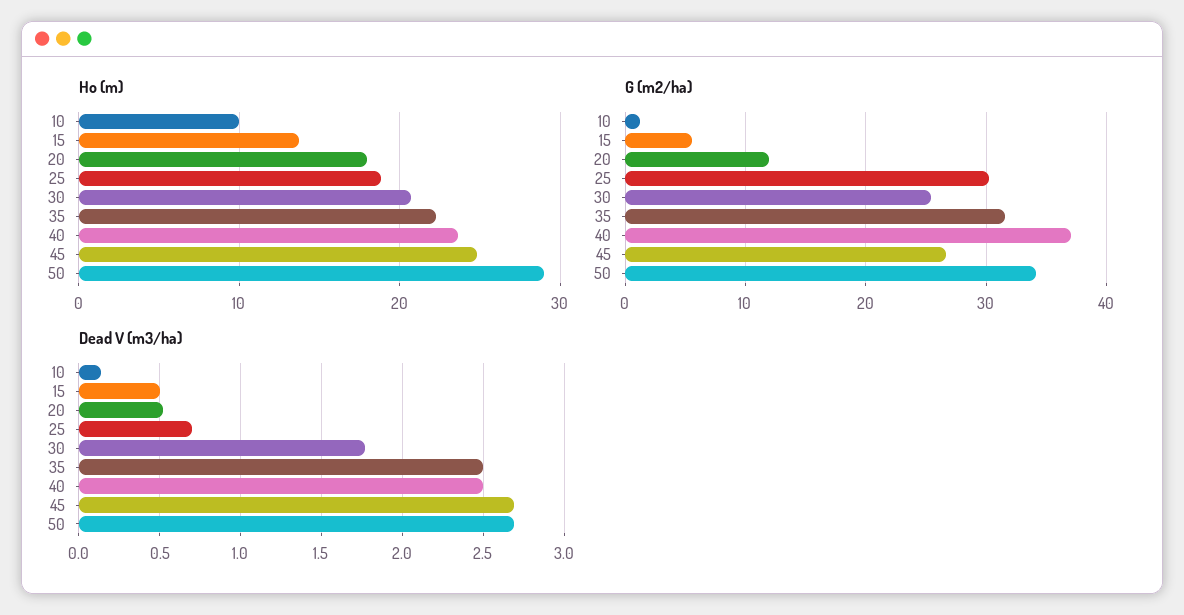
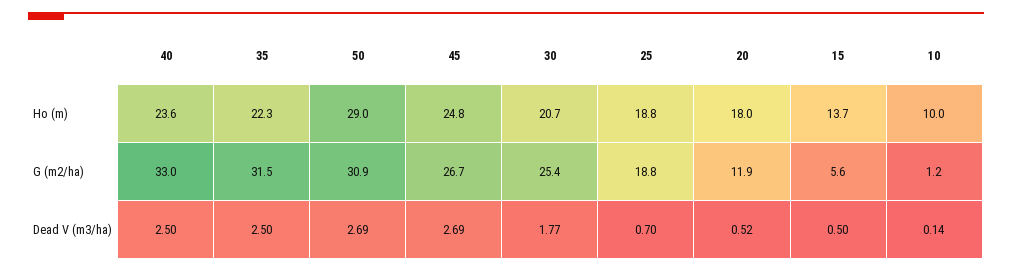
  {
    "Ho (m)": {
      "10": 10,
      "15": 13.7,
      "20": 18,
      "25": 18.8,
      "30": 20.7,
      "35": 22.3,
      "40": 23.6,
      "45": 24.8,
      "50": 29
    },
    "G (m2/ha)": {
      "10": 1.2,
      "15": 5.6,
      "20": 11.9,
-     "25": 30,
+     "25": 18.8,
      "30": 25.4,
      "35": 31.5,
-     "40": 37,
+     "40": 33,
      "45": 26.7,
-     "50": 34
+     "50": 30.9
    },
    "Dead V (m3/ha)": {
      "10": 0.14,
      "15": 0.5,
      "20": 0.52,
      "25": 0.7,
      "30": 1.77,
      "35": 2.5,
      "40": 2.5,
      "45": 2.69,
      "50": 2.69
    }
  }

